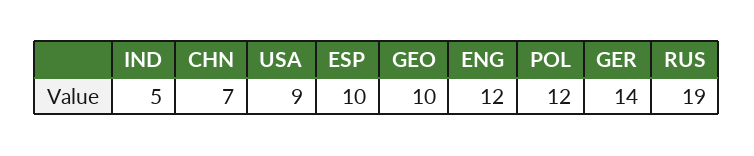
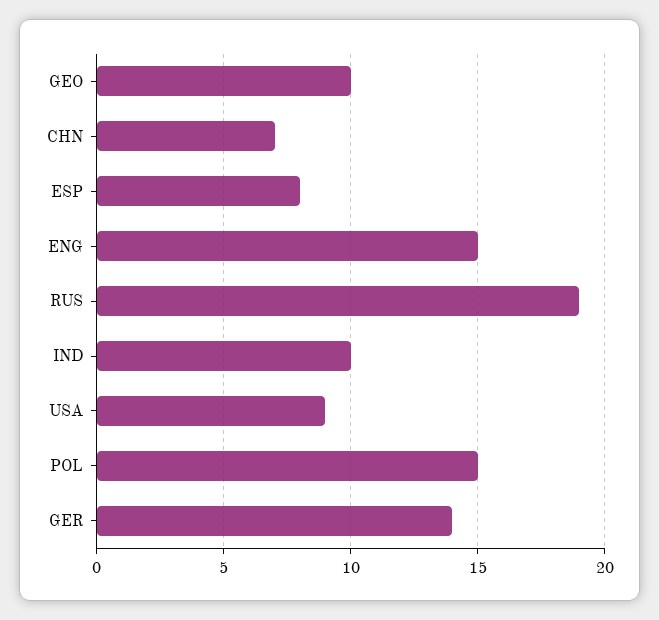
  {
-   "IND": 5,
+   "IND": 10,
    "CHN": 7,
    "USA": 9,
-   "ESP": 10,
+   "ESP": 8,
    "GEO": 10,
-   "ENG": 12,
+   "ENG": 15,
-   "POL": 12,
+   "POL": 15,
    "GER": 14,
    "RUS": 19
  }

